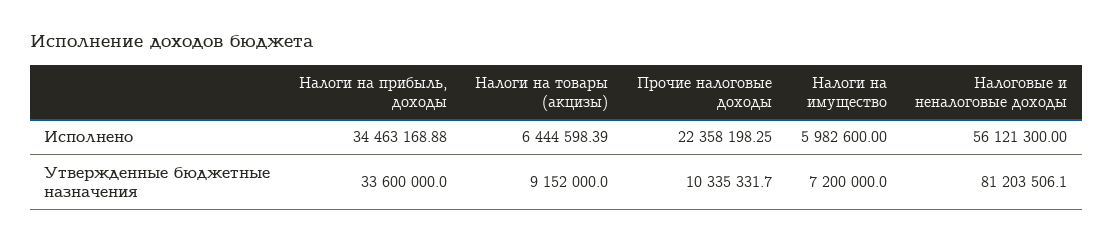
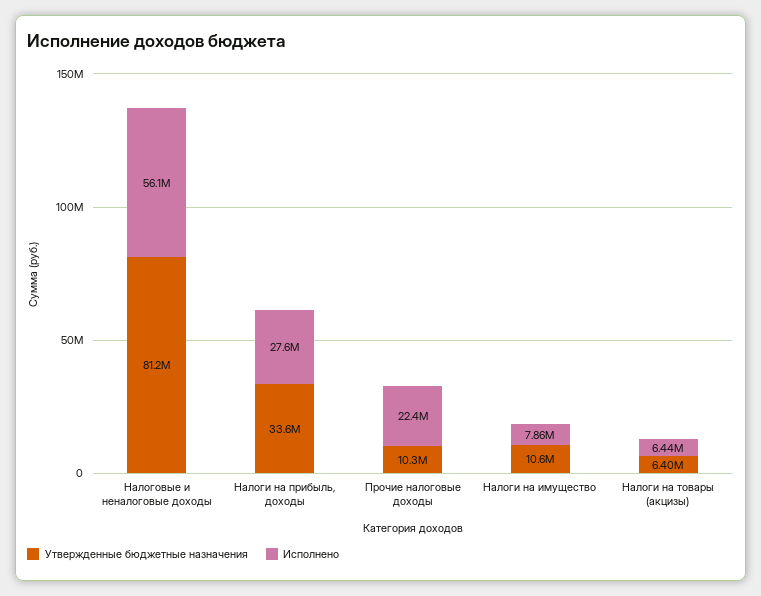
  {
    "Исполнено": {
-     "Налоги на прибыль, доходы": 34463168.88,
+     "Налоги на прибыль, доходы": 27600000,
      "Налоги на товары (акцизы)": 6444598.39,
      "Прочие налоговые доходы": 22358198.25,
-     "Налоги на имущество": 5982600,
+     "Налоги на имущество": 7860000,
      "Налоговые и неналоговые доходы": 56121300
    },
    "Утвержденные бюджетные назначения": {
      "Налоги на прибыль, доходы": 33600000,
-     "Налоги на товары (акцизы)": 9152000,
+     "Налоги на товары (акцизы)": 6400000,
      "Прочие налоговые доходы": 10335331.7,
-     "Налоги на имущество": 7200000,
+     "Налоги на имущество": 10600000,
      "Налоговые и неналоговые доходы": 81203506.1
    }
  }

